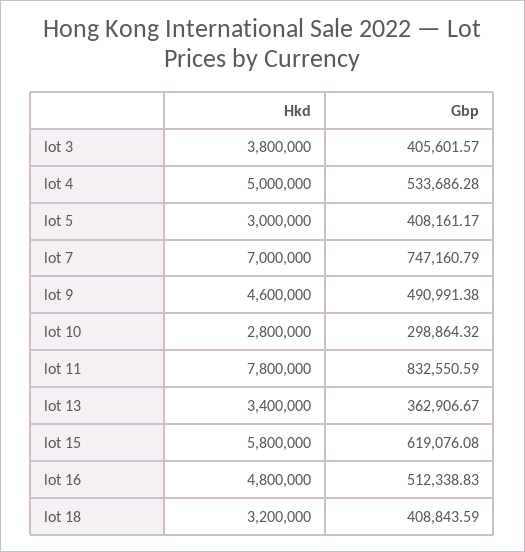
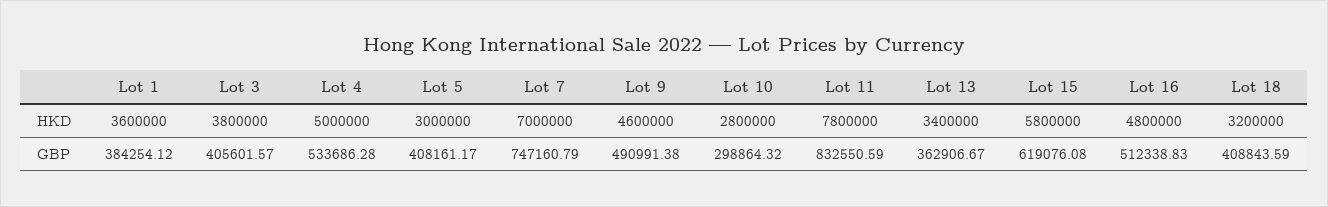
  {
    "Hkd": {
      "lot 3": 3800000,
      "lot 4": 5000000,
      "lot 5": 3000000,
      "lot 7": 7000000,
      "lot 9": 4600000,
      "lot 10": 2800000,
      "lot 11": 7800000,
      "lot 13": 3400000,
      "lot 15": 5800000,
      "lot 16": 4800000,
-     "lot 18": 3200000
+     "lot 18": 3200000,
+     "Lot 1": 3600000
    },
    "Gbp": {
      "lot 3": 405601.57,
      "lot 4": 533686.28,
      "lot 5": 408161.17,
      "lot 7": 747160.79,
      "lot 9": 490991.38,
      "lot 10": 298864.32,
      "lot 11": 832550.59,
      "lot 13": 362906.67,
      "lot 15": 619076.08,
      "lot 16": 512338.83,
-     "lot 18": 408843.59
+     "lot 18": 408843.59,
+     "Lot 1": 384254.12
    }
  }

